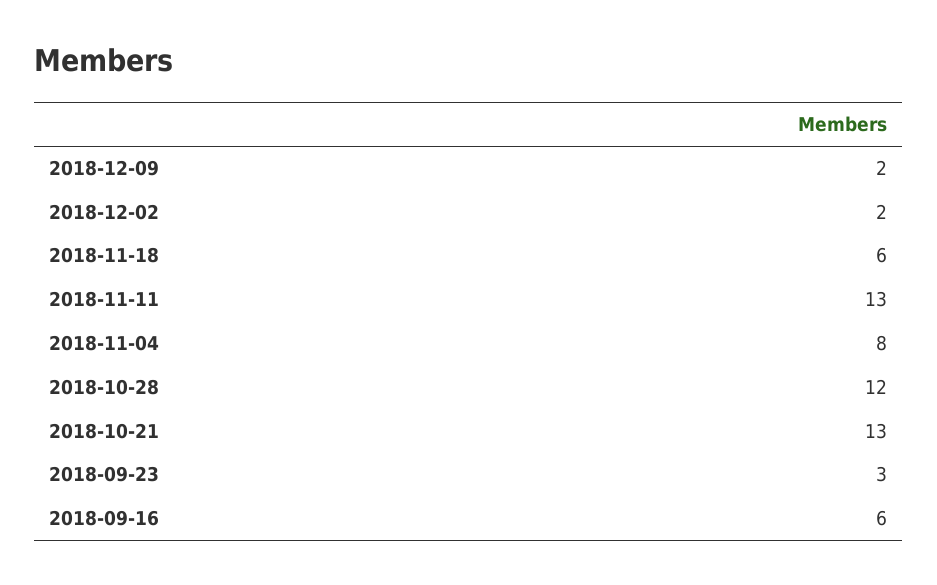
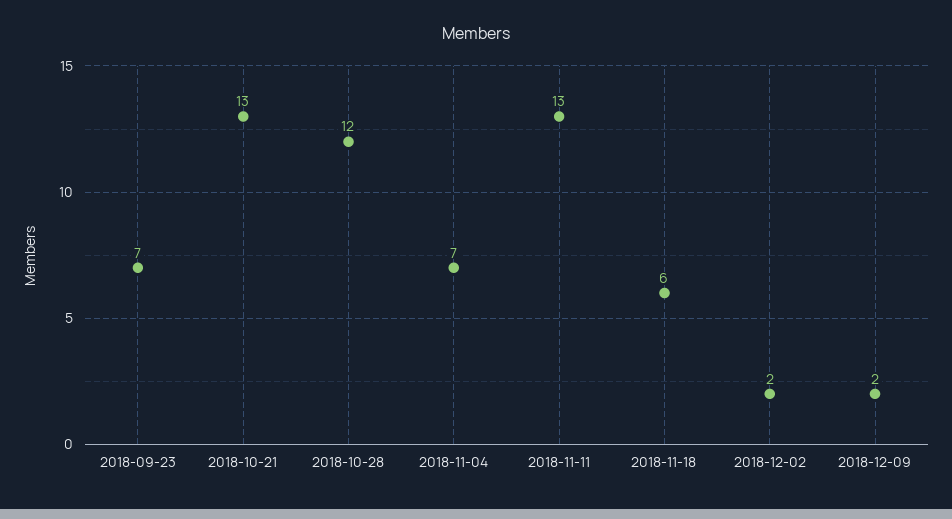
  {
    "2018-12-09": 2,
    "2018-12-02": 2,
    "2018-11-18": 6,
    "2018-11-11": 13,
-   "2018-11-04": 8,
+   "2018-11-04": 7,
    "2018-10-28": 12,
    "2018-10-21": 13,
-   "2018-09-23": 3,
+   "2018-09-23": 7
-   "2018-09-16": 6
  }

